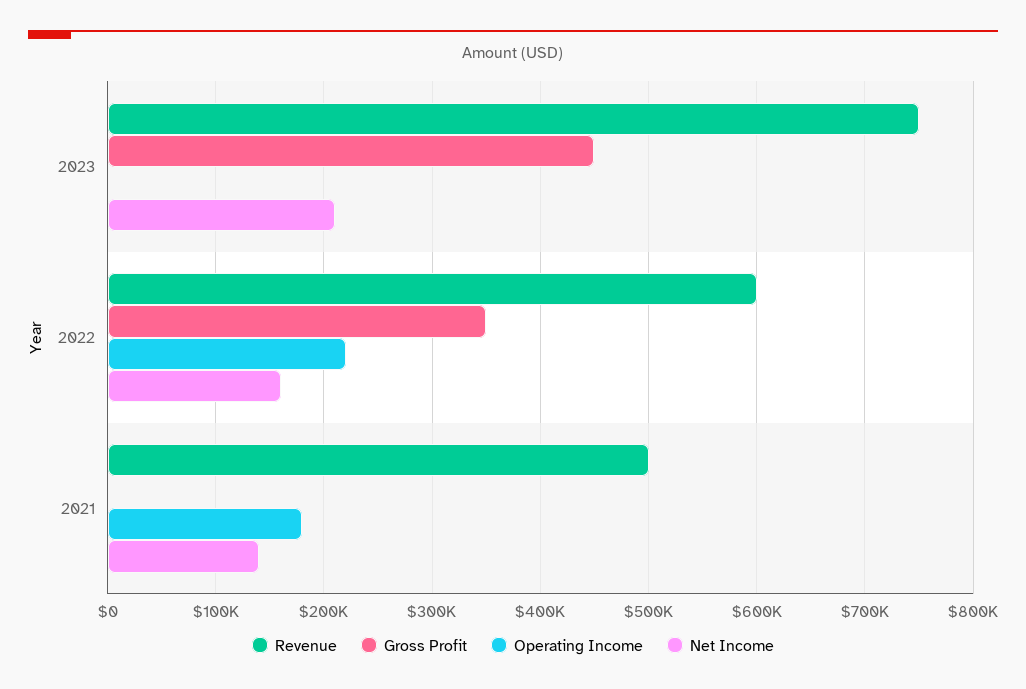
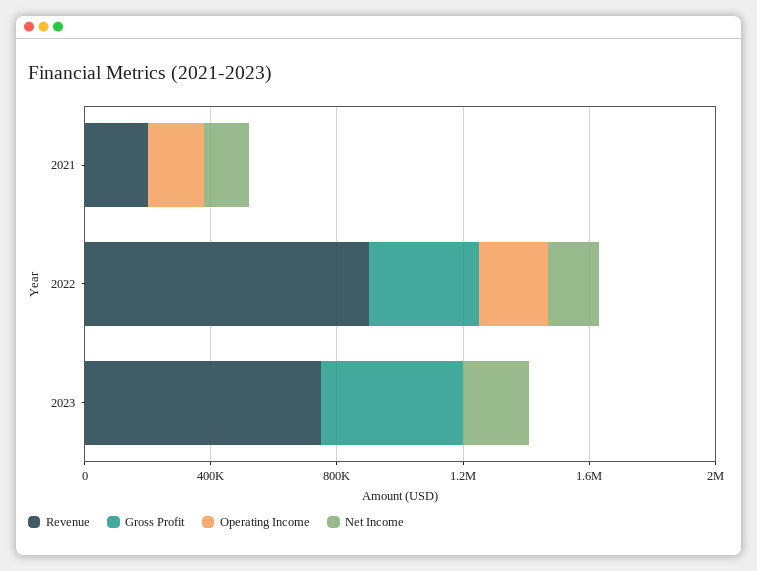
  {
    "Revenue": {
      "2023": 750000,
-     "2022": 600000,
+     "2022": 900000,
-     "2021": 500000
+     "2021": 200000
    },
    "Gross Profit": {
      "2023": 450000,
      "2022": 350000,
      "2021": 0
    },
    "Operating Income": {
      "2023": 0,
      "2022": 220000,
      "2021": 180000
    },
    "Net Income": {
      "2023": 210000,
      "2022": 160000,
      "2021": 140000
    }
  }

